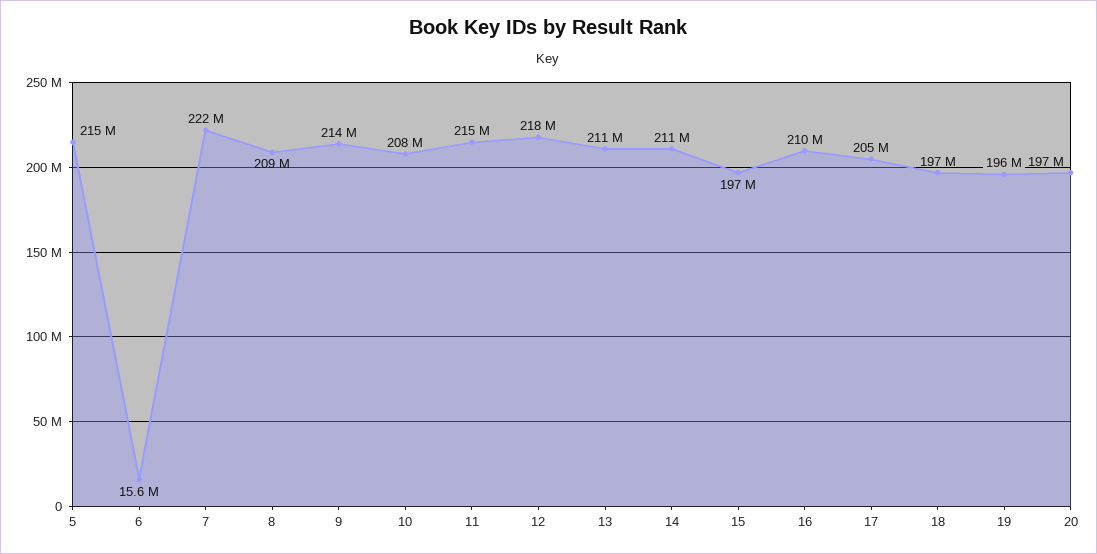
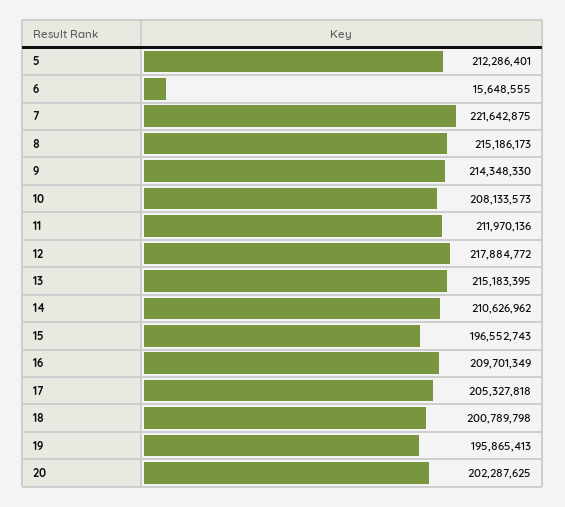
  {
-   "5": 215000000,
+   "5": 212286401,
    "6": 15648555,
    "7": 221642875,
-   "8": 209000000,
+   "8": 215186173,
    "9": 214348330,
    "10": 208133573,
-   "11": 215000000,
+   "11": 211970136,
    "12": 217884772,
-   "13": 211000000,
+   "13": 215183395,
    "14": 210626962,
    "15": 196552743,
    "16": 209701349,
    "17": 205327818,
-   "18": 197000000,
+   "18": 200789798,
    "19": 195865413,
-   "20": 197000000
+   "20": 202287625
  }

